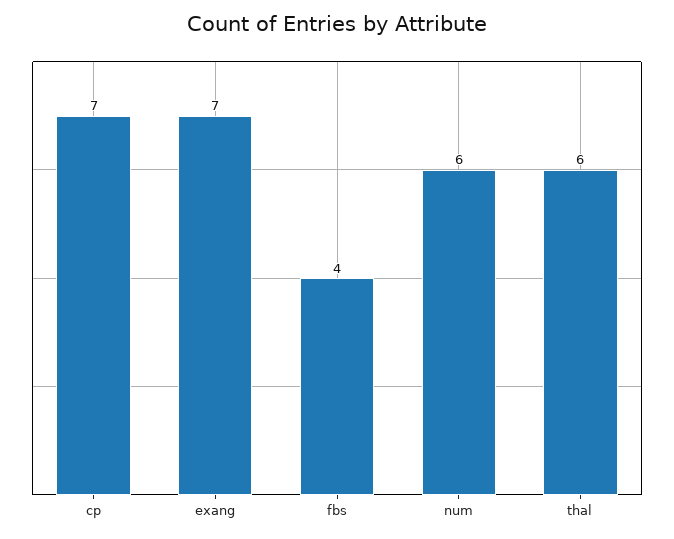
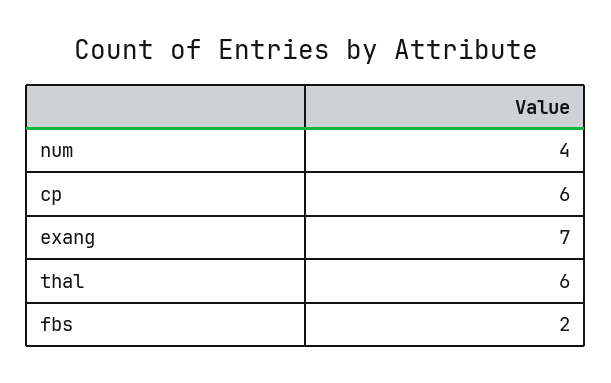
  {
-   "cp": 7,
+   "cp": 6,
    "exang": 7,
-   "fbs": 4,
+   "fbs": 2,
-   "num": 6,
+   "num": 4,
    "thal": 6
  }

